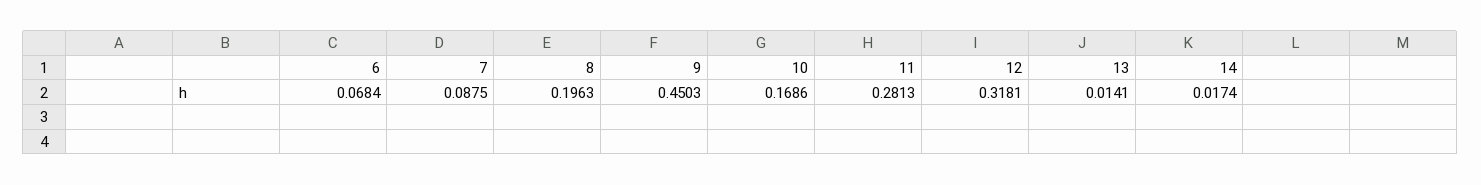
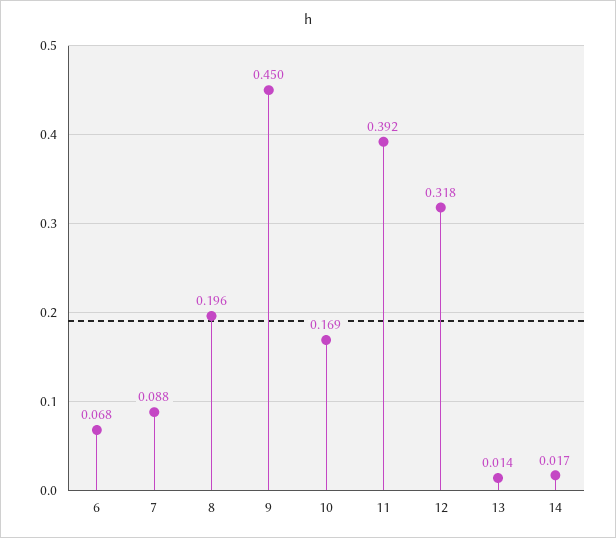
  {
    "6": 0.0684,
    "7": 0.0875,
    "8": 0.1963,
    "9": 0.4503,
    "10": 0.1686,
-   "11": 0.2813,
+   "11": 0.392,
    "12": 0.3181,
    "13": 0.0141,
    "14": 0.0174
  }

